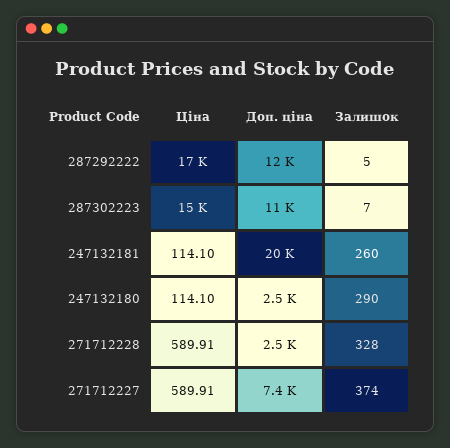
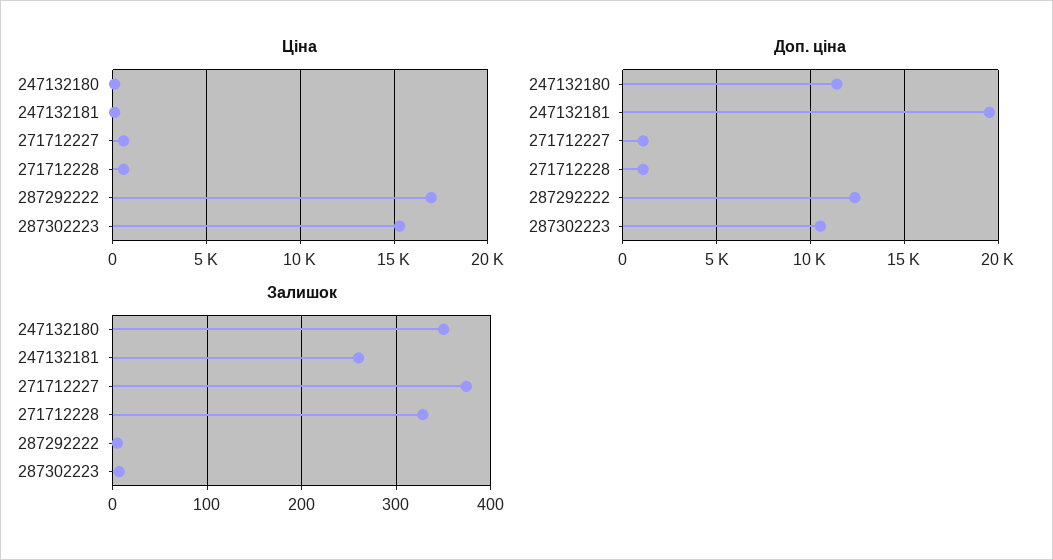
  {
    "Ціна": {
      "287292222": 17000,
      "287302223": 15000,
      "247132181": 114.1,
      "247132180": 114.1,
      "271712228": 589.91,
      "271712227": 589.91
    },
    "Доп. ціна": {
      "287292222": 12000,
      "287302223": 11000,
      "247132181": 20000,
-     "247132180": 2500,
+     "247132180": 11500,
-     "271712228": 2500,
+     "271712228": 1000,
-     "271712227": 7400
+     "271712227": 1000
    },
    "Залишок": {
      "287292222": 5,
      "287302223": 7,
      "247132181": 260,
-     "247132180": 290,
+     "247132180": 350,
      "271712228": 328,
      "271712227": 374
    }
  }

